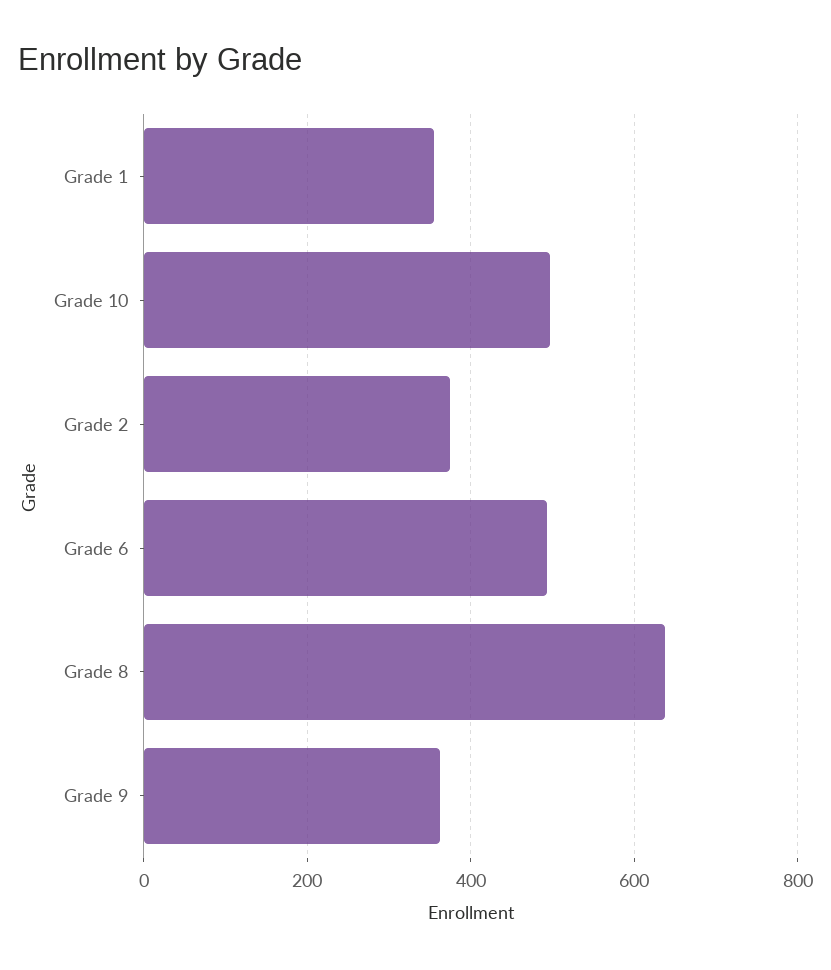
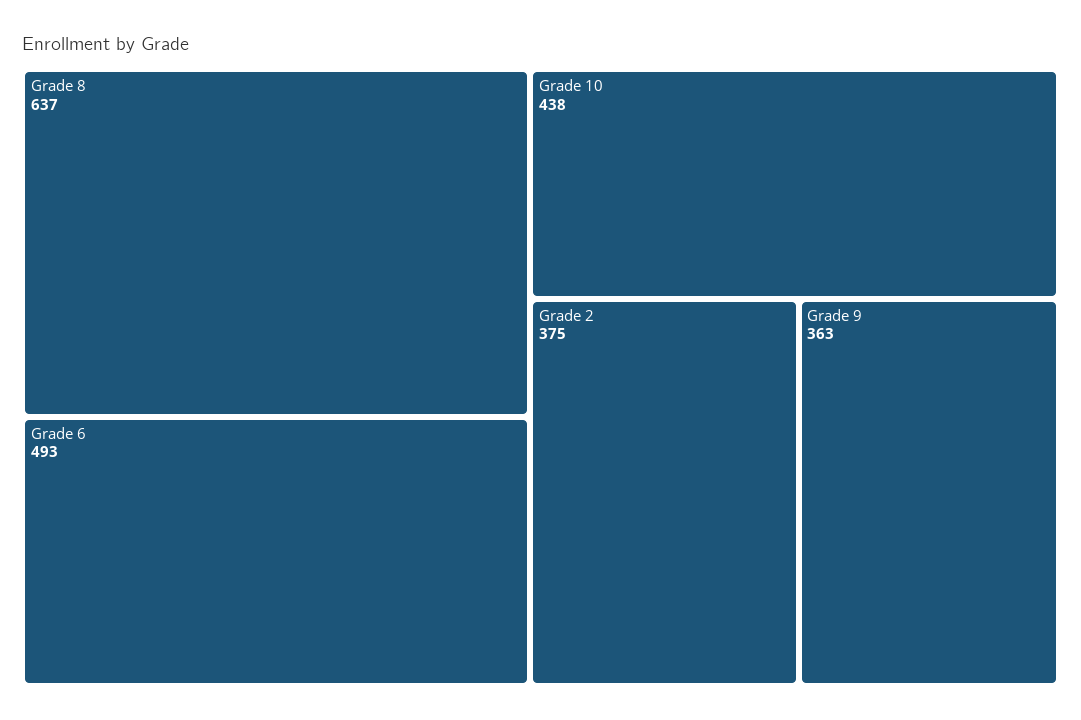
  {
-   "Grade 1": 360,
-   "Grade 10": 500,
+   "Grade 10": 438,
    "Grade 2": 375,
    "Grade 6": 493,
    "Grade 8": 637,
    "Grade 9": 363
  }

